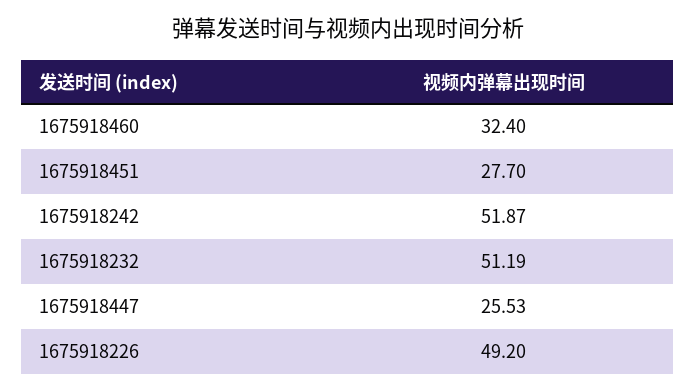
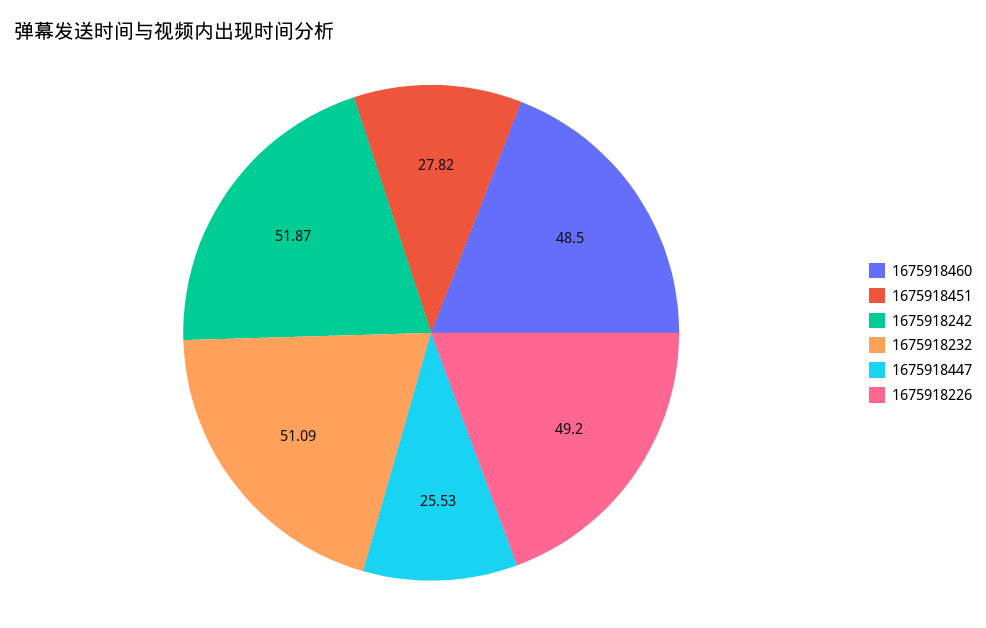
  {
-   "1675918460": 32.4,
+   "1675918460": 48.5,
-   "1675918451": 27.7,
+   "1675918451": 27.82,
    "1675918242": 51.87,
-   "1675918232": 51.19,
+   "1675918232": 51.09,
    "1675918447": 25.53,
    "1675918226": 49.2
  }

